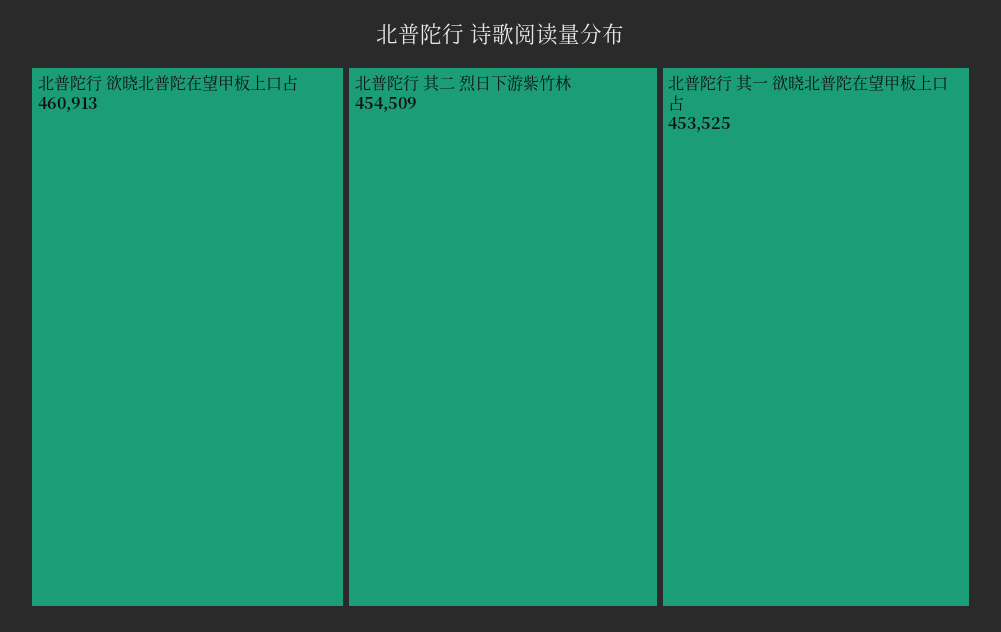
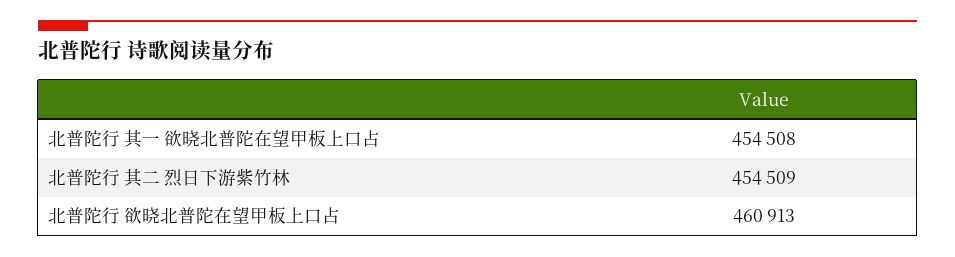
  {
    "北普陀行 欲晓北普陀在望甲板上口占": 460913,
    "北普陀行 其二 烈日下游紫竹林": 454509,
-   "北普陀行 其一 欲晓北普陀在望甲板上口占": 453525
+   "北普陀行 其一 欲晓北普陀在望甲板上口占": 454508
  }

